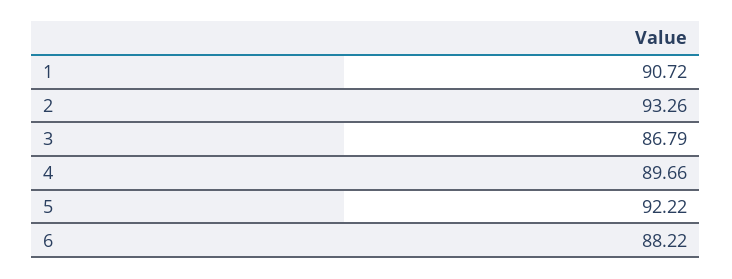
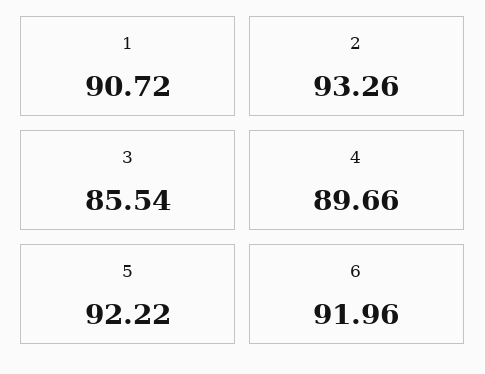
  {
    "1": 90.72,
    "2": 93.26,
-   "3": 86.79,
+   "3": 85.54,
    "4": 89.66,
    "5": 92.22,
-   "6": 88.22
+   "6": 91.96
  }

